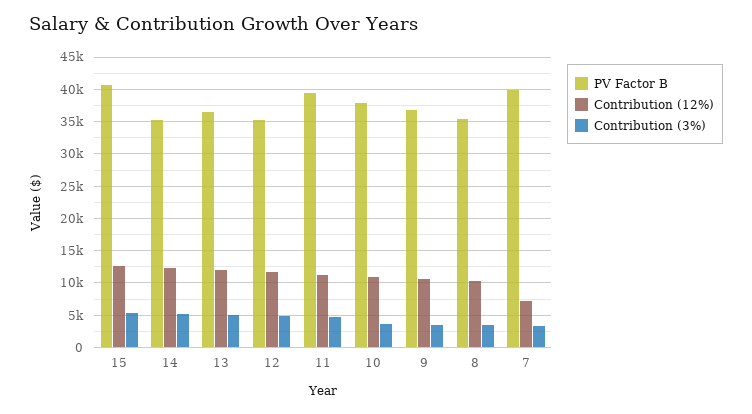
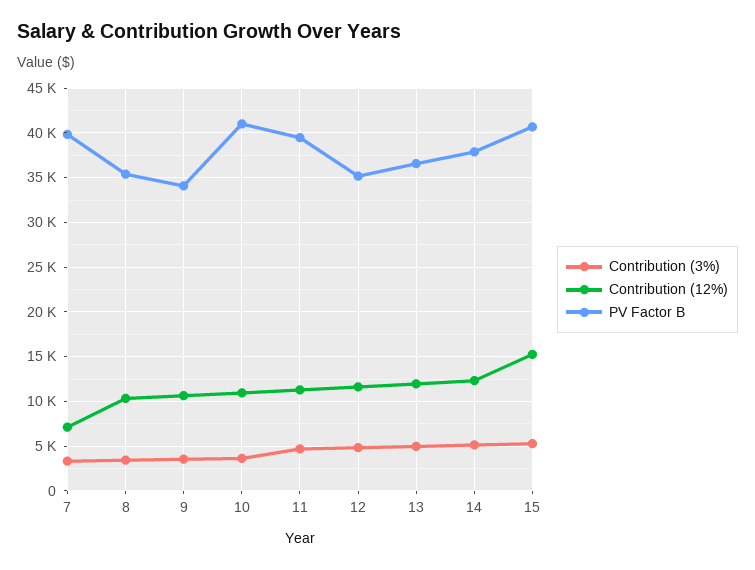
  {
    "PV Factor B": {
      "15": 41000,
-     "14": 35000,
+     "14": 38000,
      "13": 37000,
      "12": 35000,
      "11": 39000,
-     "10": 38000,
+     "10": 41000,
-     "9": 37000,
+     "9": 34000,
      "8": 35000,
      "7": 40000
    },
    "Contribution (12%)": {
-     "15": 13000,
+     "15": 15000,
      "14": 12000,
      "13": 12000,
      "12": 12000,
      "11": 11000,
      "10": 11000,
      "9": 11000,
      "8": 10000,
      "7": 7000
    },
    "Contribution (3%)": {
      "15": 5000,
      "14": 5000,
      "13": 5000,
      "12": 5000,
      "11": 5000,
      "10": 4000,
      "9": 4000,
      "8": 3000,
      "7": 3000
    }
  }

